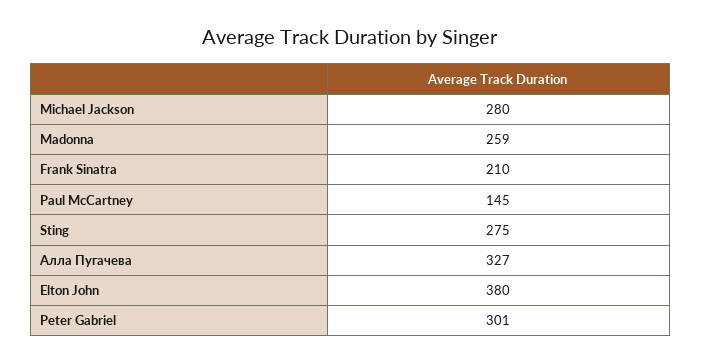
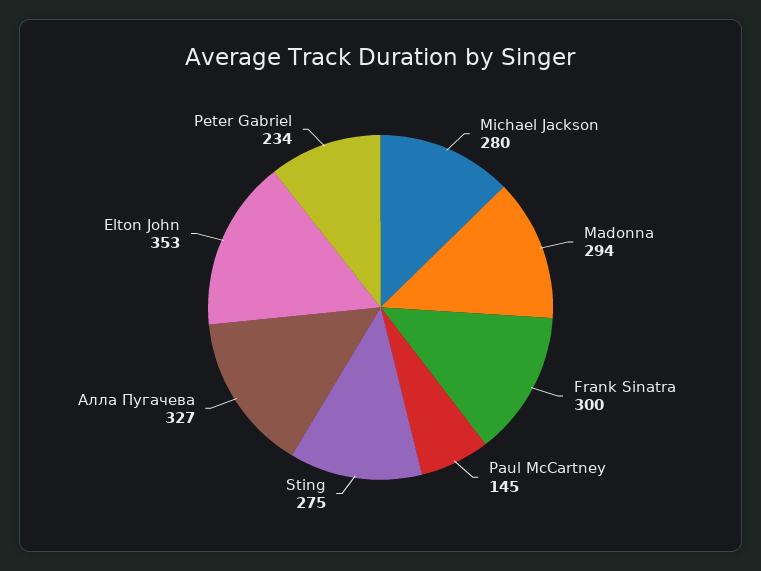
  {
    "Michael Jackson": 280,
-   "Madonna": 259,
+   "Madonna": 294,
-   "Frank Sinatra": 210,
+   "Frank Sinatra": 300,
    "Paul McCartney": 145,
    "Sting": 275,
    "Алла Пугачева": 327,
-   "Elton John": 380,
+   "Elton John": 353,
-   "Peter Gabriel": 301
+   "Peter Gabriel": 234
  }

